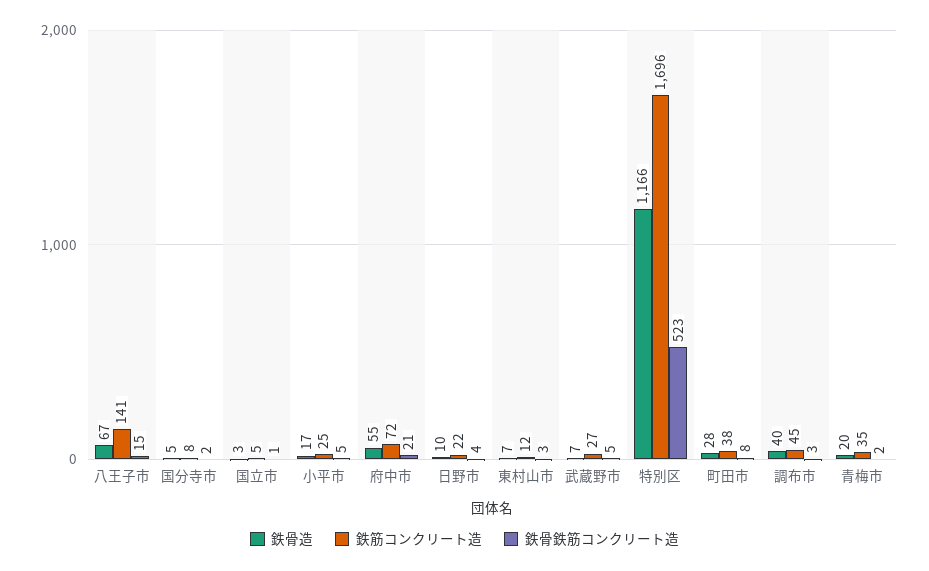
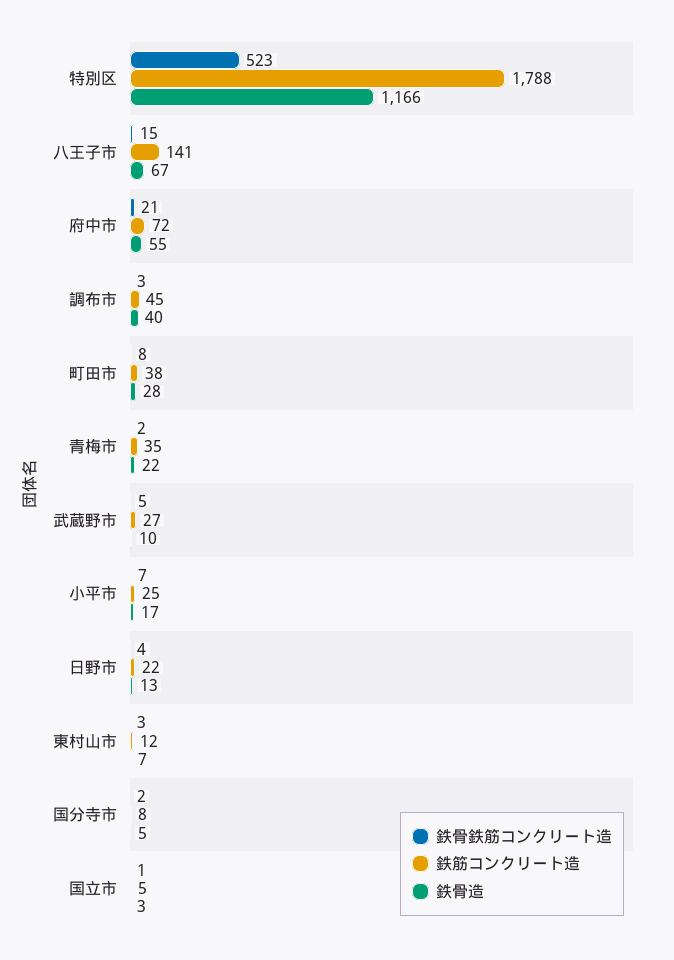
  {
    "鉄骨造": {
      "八王子市": 67,
      "国分寺市": 5,
      "国立市": 3,
      "小平市": 17,
      "府中市": 55,
-     "日野市": 10,
+     "日野市": 13,
      "東村山市": 7,
-     "武蔵野市": 7,
+     "武蔵野市": 10,
      "特別区": 1166,
      "町田市": 28,
      "調布市": 40,
-     "青梅市": 20
+     "青梅市": 22
    },
    "鉄筋コンクリート造": {
      "八王子市": 141,
      "国分寺市": 8,
      "国立市": 5,
      "小平市": 25,
      "府中市": 72,
      "日野市": 22,
      "東村山市": 12,
      "武蔵野市": 27,
-     "特別区": 1696,
+     "特別区": 1788,
      "町田市": 38,
      "調布市": 45,
      "青梅市": 35
    },
    "鉄骨鉄筋コンクリート造": {
      "八王子市": 15,
      "国分寺市": 2,
      "国立市": 1,
-     "小平市": 5,
+     "小平市": 7,
      "府中市": 21,
      "日野市": 4,
      "東村山市": 3,
      "武蔵野市": 5,
      "特別区": 523,
      "町田市": 8,
      "調布市": 3,
      "青梅市": 2
    }
  }

